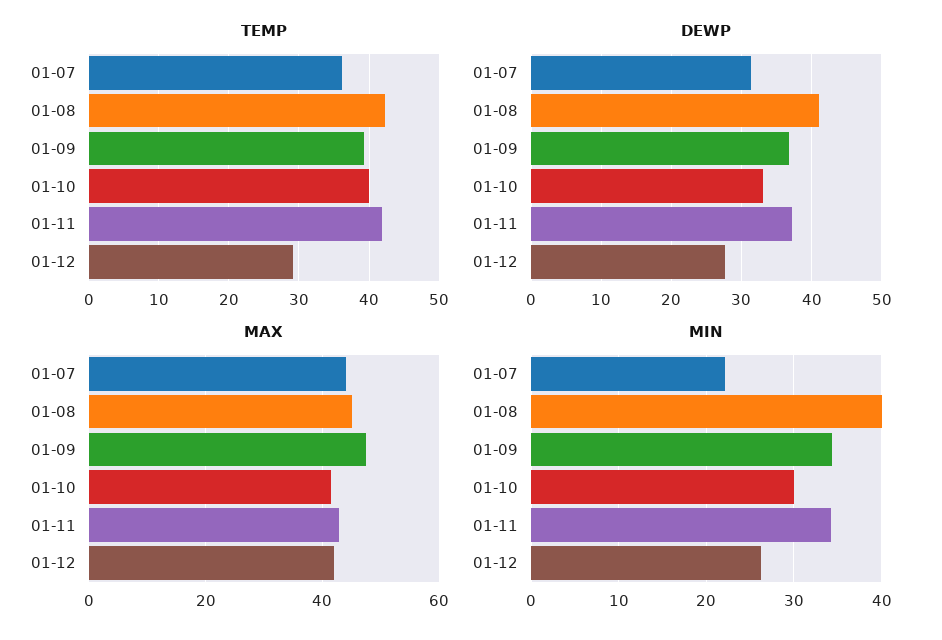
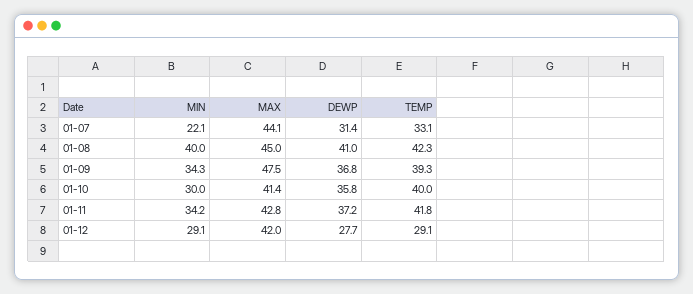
  {
    "TEMP": {
-     "01-07": 36,
+     "01-07": 33.1,
      "01-08": 42.3,
      "01-09": 39.3,
      "01-10": 40,
      "01-11": 41.8,
      "01-12": 29.1
    },
    "DEWP": {
      "01-07": 31.4,
      "01-08": 41,
      "01-09": 36.8,
-     "01-10": 33,
+     "01-10": 35.8,
      "01-11": 37.2,
      "01-12": 27.7
    },
    "MAX": {
      "01-07": 44.1,
      "01-08": 45,
      "01-09": 47.5,
      "01-10": 41.4,
      "01-11": 42.8,
      "01-12": 42
    },
    "MIN": {
      "01-07": 22.1,
      "01-08": 40,
      "01-09": 34.3,
      "01-10": 30,
      "01-11": 34.2,
-     "01-12": 26
+     "01-12": 29.1
    }
  }

